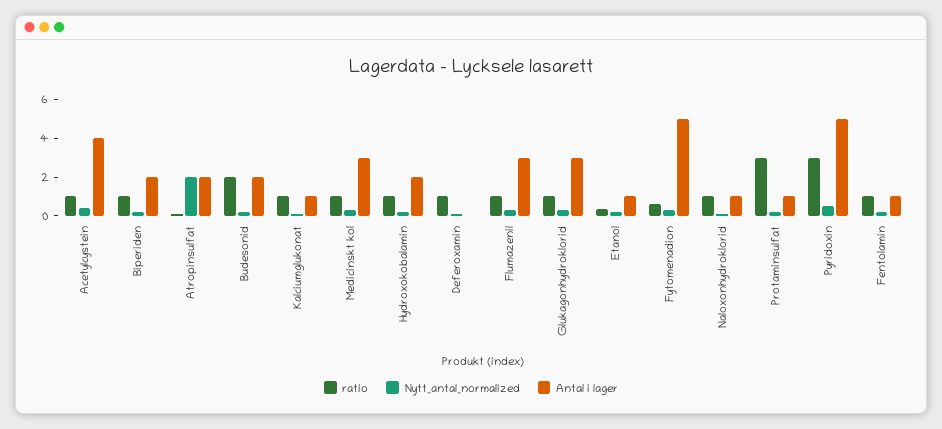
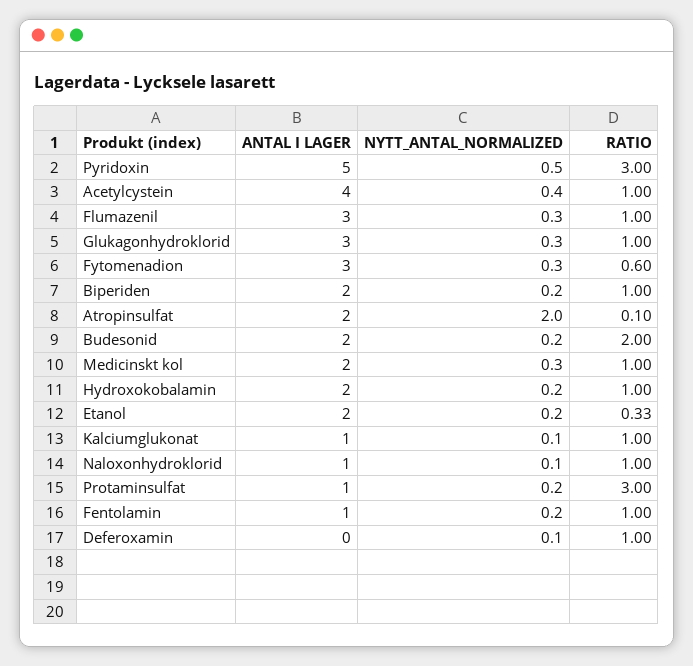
  {
    "ratio": {
      "Acetylcystein": 1,
      "Biperiden": 1,
      "Atropinsulfat": 0.1,
      "Budesonid": 2,
      "Kalciumglukonat": 1,
      "Medicinskt kol": 1,
      "Hydroxokobalamin": 1,
      "Deferoxamin": 1,
      "Flumazenil": 1,
      "Glukagonhydroklorid": 1,
      "Etanol": 0.33,
      "Fytomenadion": 0.6,
      "Naloxonhydroklorid": 1,
      "Protaminsulfat": 3,
      "Pyridoxin": 3,
      "Fentolamin": 1
    },
    "Nytt_antal_normalized": {
      "Acetylcystein": 0.4,
      "Biperiden": 0.2,
      "Atropinsulfat": 2,
      "Budesonid": 0.2,
      "Kalciumglukonat": 0.1,
      "Medicinskt kol": 0.3,
      "Hydroxokobalamin": 0.2,
      "Deferoxamin": 0.1,
      "Flumazenil": 0.3,
      "Glukagonhydroklorid": 0.3,
      "Etanol": 0.2,
      "Fytomenadion": 0.3,
      "Naloxonhydroklorid": 0.1,
      "Protaminsulfat": 0.2,
      "Pyridoxin": 0.5,
      "Fentolamin": 0.2
    },
    "Antal i lager": {
      "Acetylcystein": 4,
      "Biperiden": 2,
      "Atropinsulfat": 2,
      "Budesonid": 2,
      "Kalciumglukonat": 1,
-     "Medicinskt kol": 3,
+     "Medicinskt kol": 2,
      "Hydroxokobalamin": 2,
      "Deferoxamin": 0,
      "Flumazenil": 3,
      "Glukagonhydroklorid": 3,
-     "Etanol": 1,
+     "Etanol": 2,
-     "Fytomenadion": 5,
+     "Fytomenadion": 3,
      "Naloxonhydroklorid": 1,
      "Protaminsulfat": 1,
      "Pyridoxin": 5,
      "Fentolamin": 1
    }
  }

